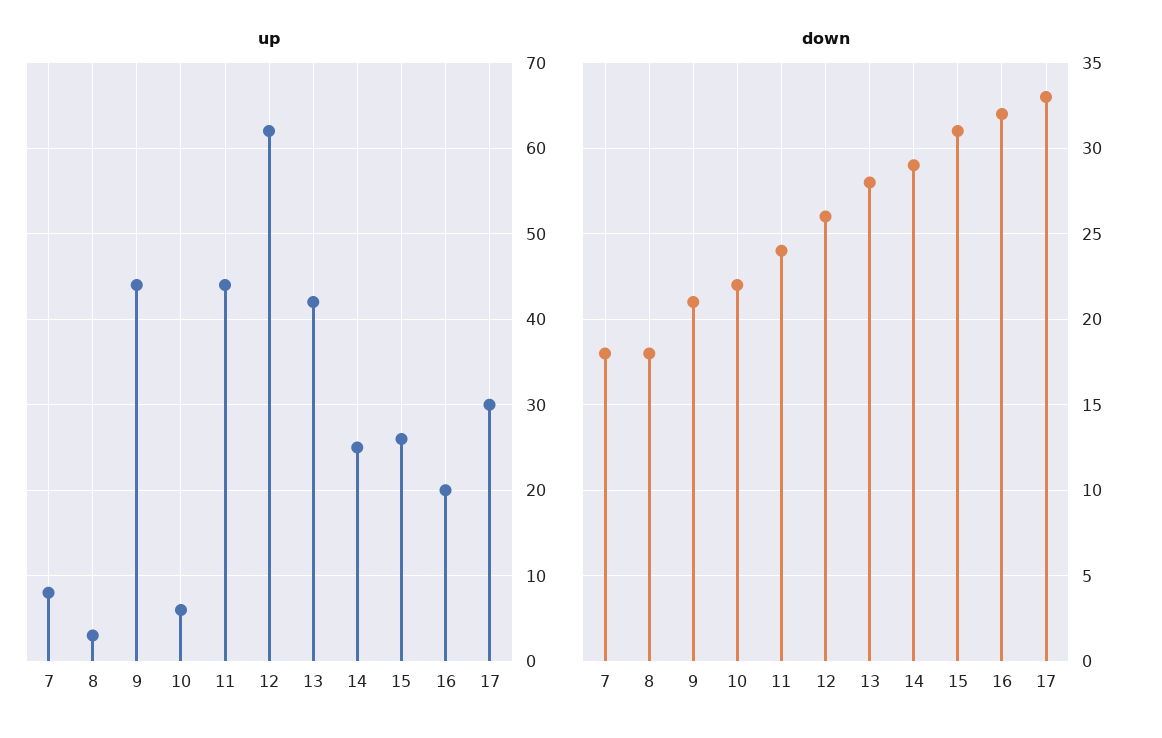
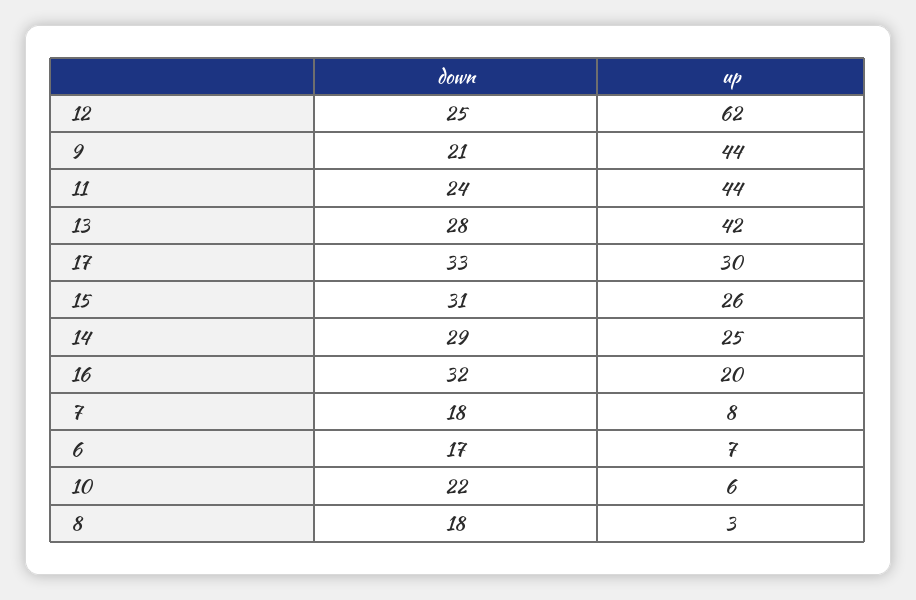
  {
    "up": {
      "7": 8,
      "8": 3,
      "9": 44,
      "10": 6,
      "11": 44,
      "12": 62,
      "13": 42,
      "14": 25,
      "15": 26,
      "16": 20,
-     "17": 30
+     "17": 30,
+     "6": 7
    },
    "down": {
      "7": 18,
      "8": 18,
      "9": 21,
      "10": 22,
      "11": 24,
-     "12": 26,
+     "12": 25,
      "13": 28,
      "14": 29,
      "15": 31,
      "16": 32,
-     "17": 33
+     "17": 33,
+     "6": 17
    }
  }

